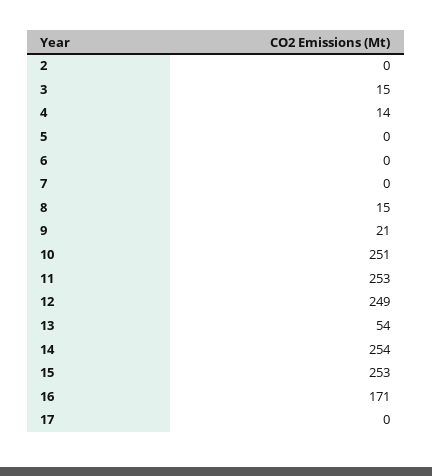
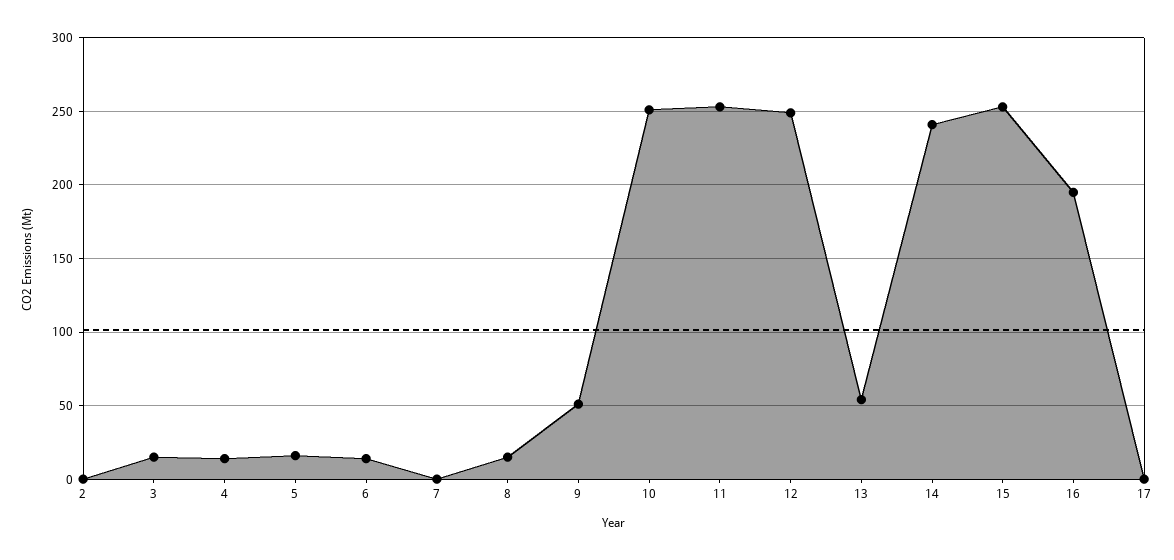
  {
    "2": 0,
    "3": 15,
    "4": 14,
-   "5": 0,
+   "5": 15,
-   "6": 0,
+   "6": 15,
    "7": 0,
    "8": 15,
-   "9": 21,
+   "9": 50,
    "10": 251,
    "11": 253,
    "12": 249,
    "13": 54,
-   "14": 254,
+   "14": 240,
    "15": 253,
-   "16": 171,
+   "16": 195,
    "17": 0
  }

